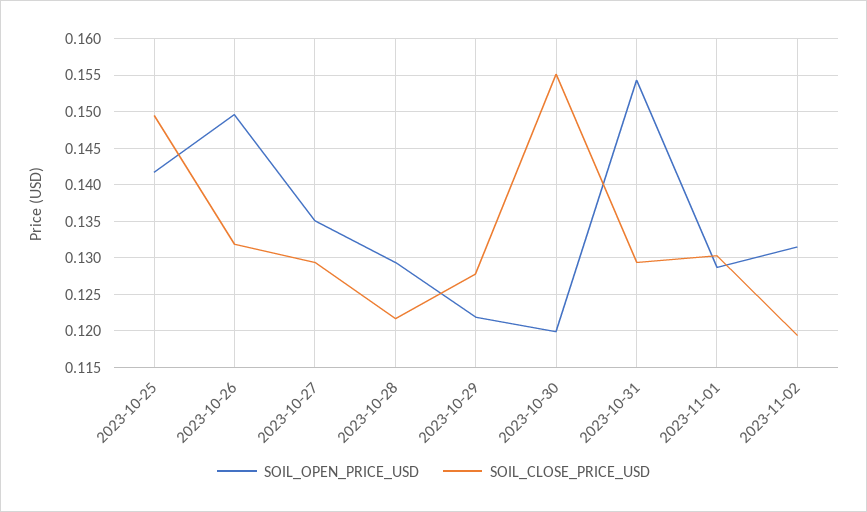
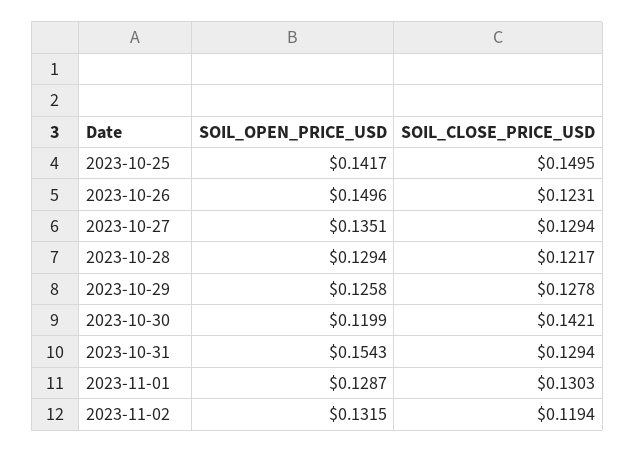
  {
    "SOIL_OPEN_PRICE_USD": {
      "2023-10-25": 0.1417,
      "2023-10-26": 0.1496,
      "2023-10-27": 0.1351,
      "2023-10-28": 0.1294,
-     "2023-10-29": 0.122,
+     "2023-10-29": 0.1258,
      "2023-10-30": 0.1199,
      "2023-10-31": 0.1543,
      "2023-11-01": 0.1287,
      "2023-11-02": 0.1315
    },
    "SOIL_CLOSE_PRICE_USD": {
      "2023-10-25": 0.1495,
-     "2023-10-26": 0.132,
+     "2023-10-26": 0.1231,
      "2023-10-27": 0.1294,
      "2023-10-28": 0.1217,
      "2023-10-29": 0.1278,
-     "2023-10-30": 0.155,
+     "2023-10-30": 0.1421,
      "2023-10-31": 0.1294,
      "2023-11-01": 0.1303,
      "2023-11-02": 0.1194
    }
  }

